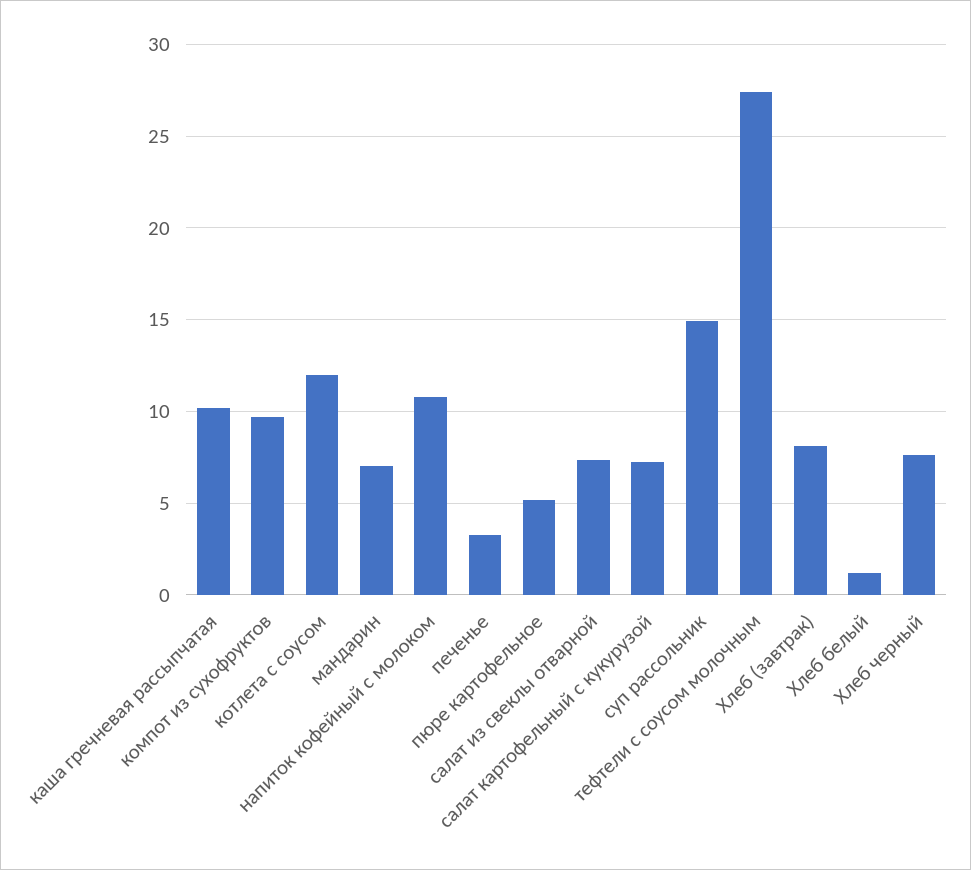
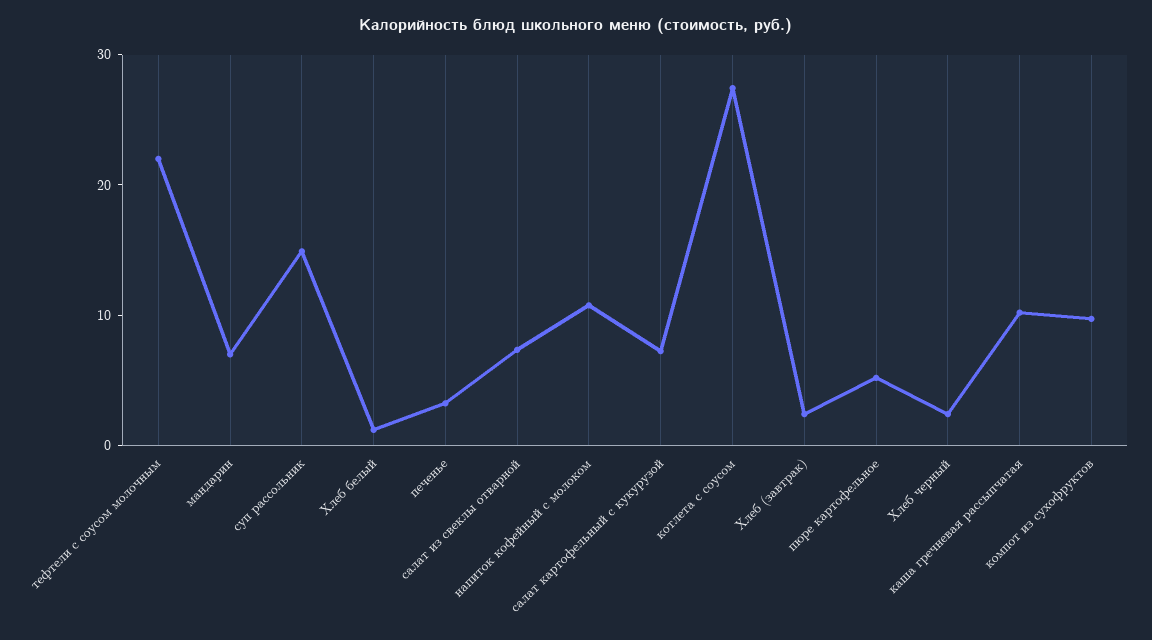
  {
    "каша гречневая рассыпчатая": 10,
    "компот из сухофруктов": 9.5,
-   "котлета с соусом": 12,
+   "котлета с соусом": 28,
    "мандарин": 7,
    "напиток кофейный с молоком": 11,
    "печенье": 3,
    "пюре картофельное": 5,
    "салат из свеклы отварной": 7.5,
    "салат картофельный с кукурузой": 7.5,
    "суп рассольник": 15,
-   "тефтели с соусом молочным": 27.5,
+   "тефтели с соусом молочным": 22,
-   "Хлеб (завтрак)": 8,
+   "Хлеб (завтрак)": 2,
    "Хлеб белый": 1,
-   "Хлеб черный": 7.5
+   "Хлеб черный": 2
  }

